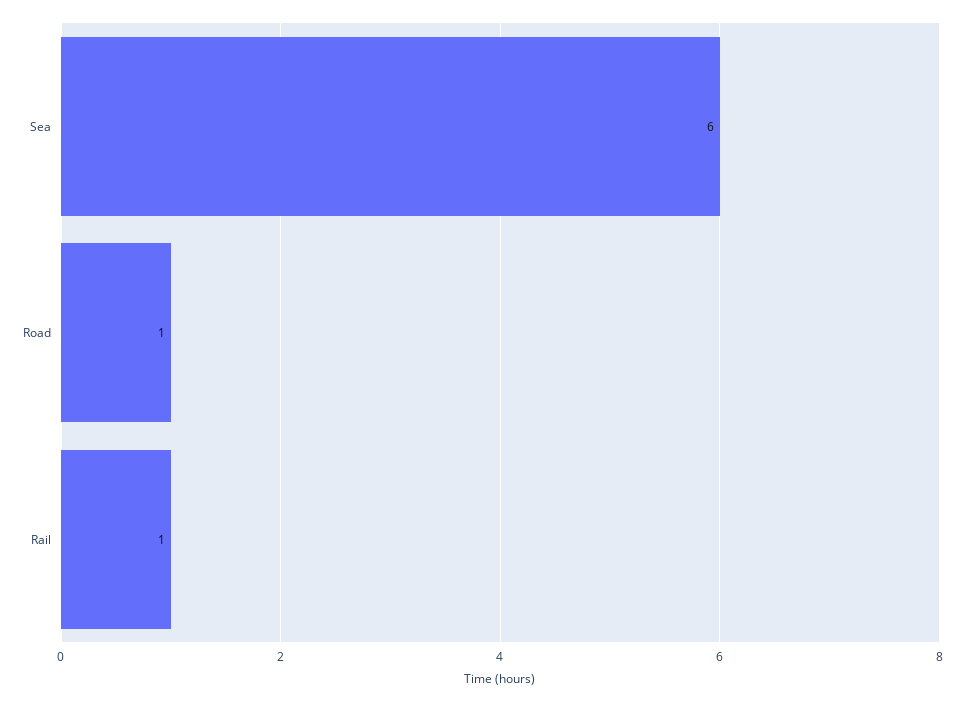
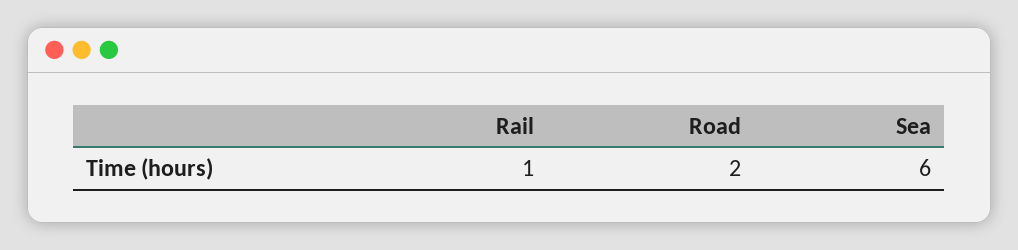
  {
    "Sea": 6,
-   "Road": 1,
+   "Road": 2,
    "Rail": 1
  }

